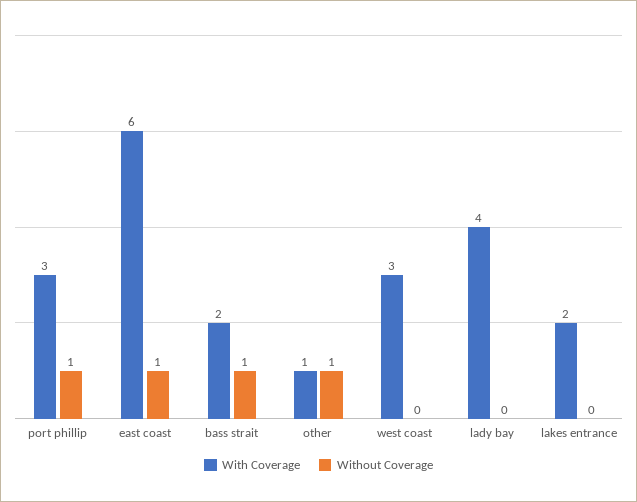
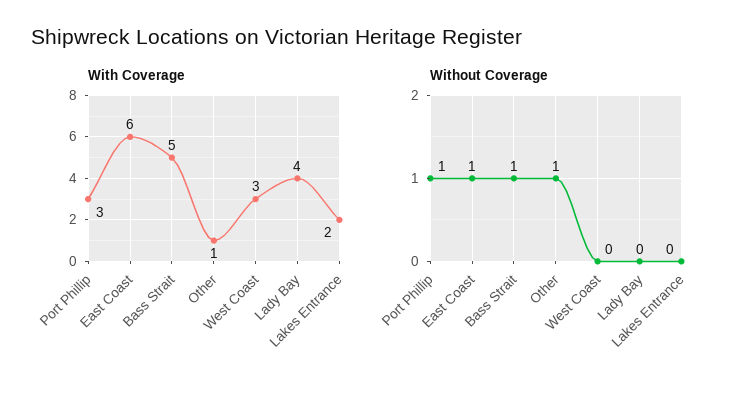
  {
    "With Coverage": {
      "port phillip": 3,
      "east coast": 6,
-     "bass strait": 2,
+     "bass strait": 5,
      "other": 1,
      "west coast": 3,
      "lady bay": 4,
      "lakes entrance": 2
    },
    "Without Coverage": {
      "port phillip": 1,
      "east coast": 1,
      "bass strait": 1,
      "other": 1,
      "west coast": 0,
      "lady bay": 0,
      "lakes entrance": 0
    }
  }

